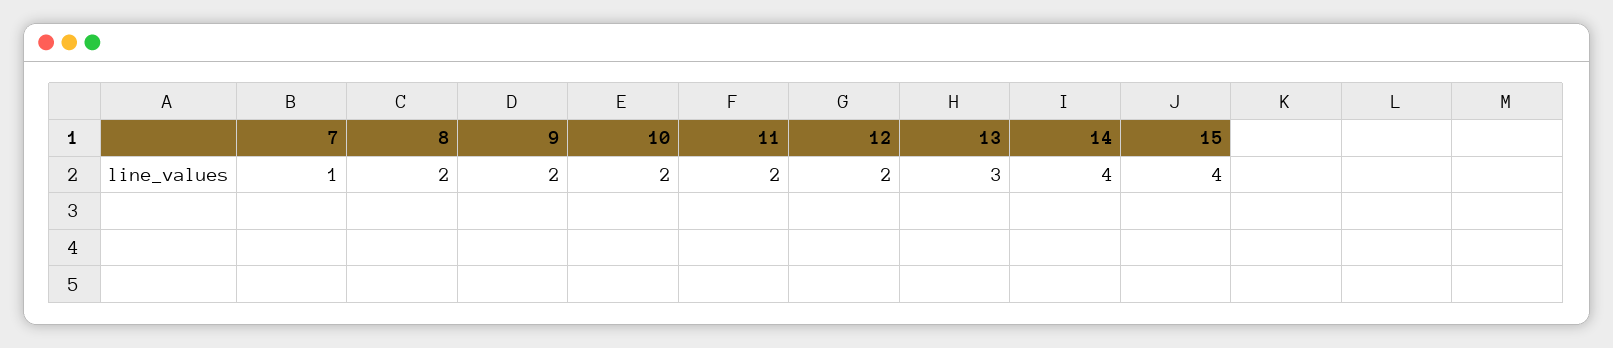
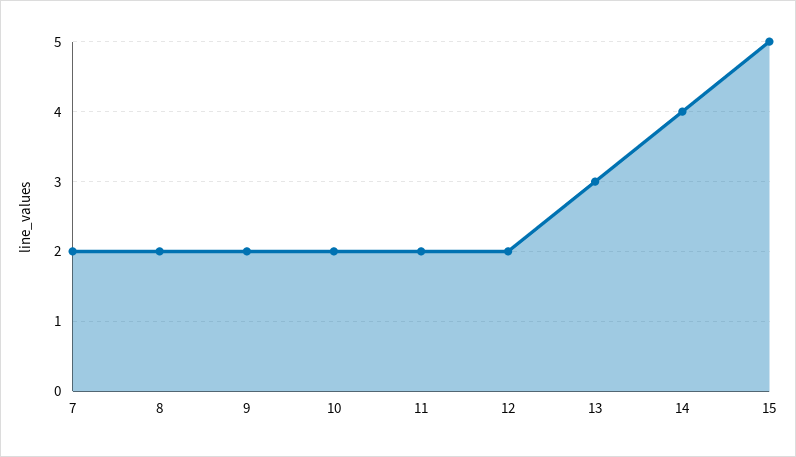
  {
-   "7": 1,
+   "7": 2,
    "8": 2,
    "9": 2,
    "10": 2,
    "11": 2,
    "12": 2,
    "13": 3,
    "14": 4,
-   "15": 4
+   "15": 5
  }

